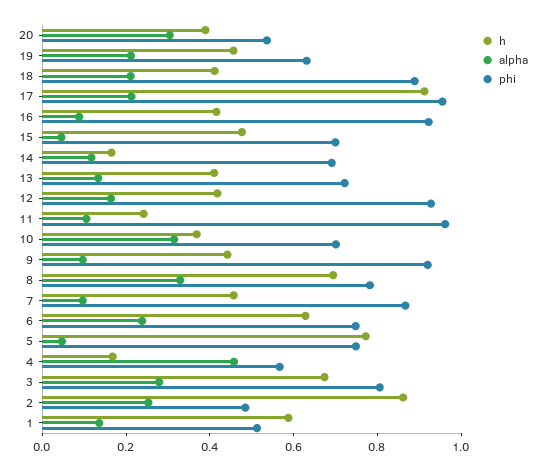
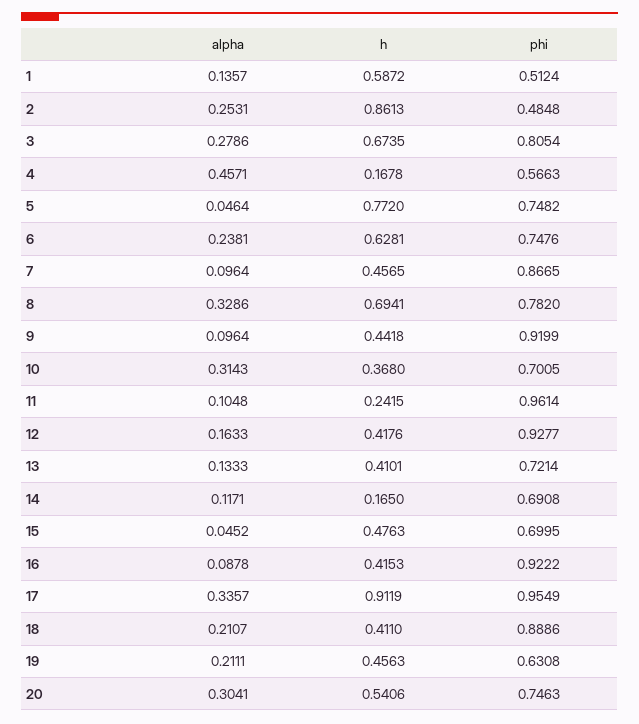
  {
    "h": {
-     "20": 0.4,
+     "20": 0.5406,
      "19": 0.4563,
      "18": 0.411,
      "17": 0.9119,
      "16": 0.4153,
      "15": 0.4763,
      "14": 0.165,
      "13": 0.4101,
      "12": 0.4176,
      "11": 0.2415,
      "10": 0.368,
      "9": 0.4418,
      "8": 0.6941,
      "7": 0.4565,
      "6": 0.6281,
      "5": 0.772,
      "4": 0.1678,
      "3": 0.6735,
      "2": 0.8613,
      "1": 0.5872
    },
    "alpha": {
      "20": 0.3041,
      "19": 0.2111,
      "18": 0.2107,
-     "17": 0.2,
+     "17": 0.3357,
      "16": 0.0878,
      "15": 0.0452,
      "14": 0.1171,
      "13": 0.1333,
      "12": 0.1633,
      "11": 0.1048,
      "10": 0.3143,
      "9": 0.0964,
      "8": 0.3286,
      "7": 0.0964,
      "6": 0.2381,
      "5": 0.0464,
      "4": 0.4571,
      "3": 0.2786,
      "2": 0.2531,
      "1": 0.1357
    },
    "phi": {
-     "20": 0.55,
+     "20": 0.7463,
      "19": 0.6308,
      "18": 0.8886,
      "17": 0.9549,
      "16": 0.9222,
      "15": 0.6995,
      "14": 0.6908,
      "13": 0.7214,
      "12": 0.9277,
      "11": 0.9614,
      "10": 0.7005,
      "9": 0.9199,
      "8": 0.782,
      "7": 0.8665,
      "6": 0.7476,
      "5": 0.7482,
      "4": 0.5663,
      "3": 0.8054,
      "2": 0.4848,
      "1": 0.5124
    }
  }

